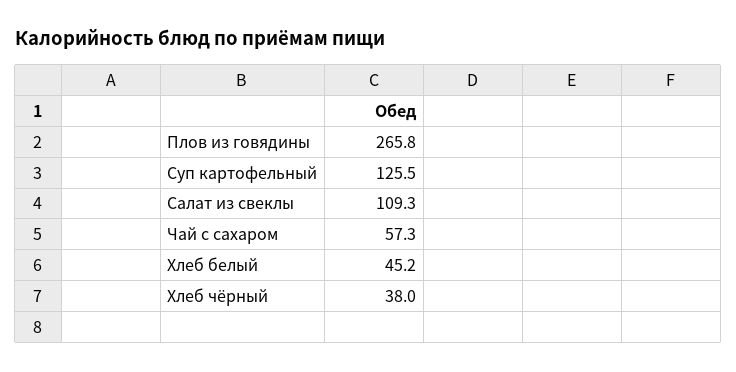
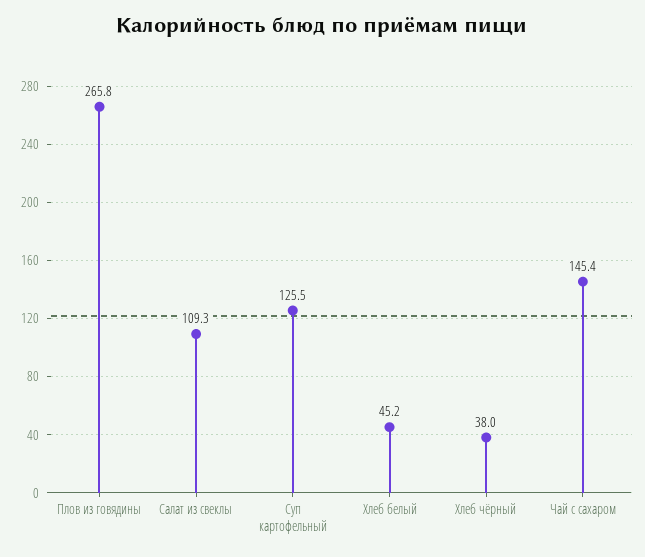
  {
    "Плов из говядины": 265.8,
    "Суп картофельный": 125.5,
    "Салат из свеклы": 109.3,
-   "Чай с сахаром": 57.3,
+   "Чай с сахаром": 145.4,
    "Хлеб белый": 45.2,
    "Хлеб чёрный": 38
  }

